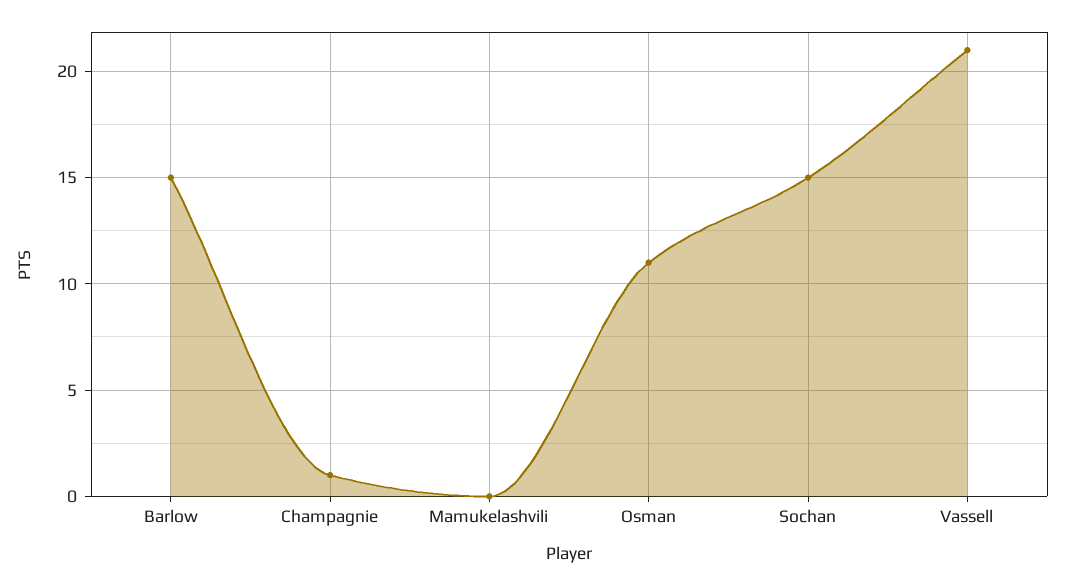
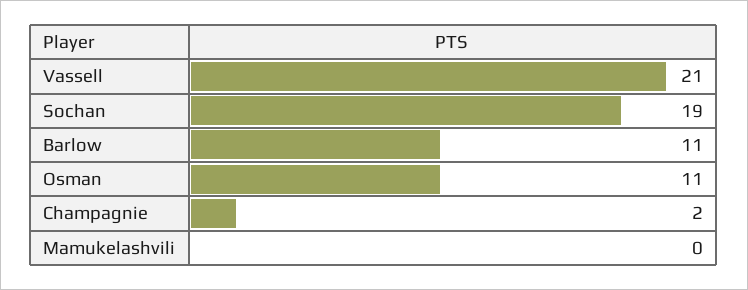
  {
-   "Barlow": 15,
+   "Barlow": 11,
-   "Champagnie": 1,
+   "Champagnie": 2,
    "Mamukelashvili": 0,
    "Osman": 11,
-   "Sochan": 15,
+   "Sochan": 19,
    "Vassell": 21
  }

